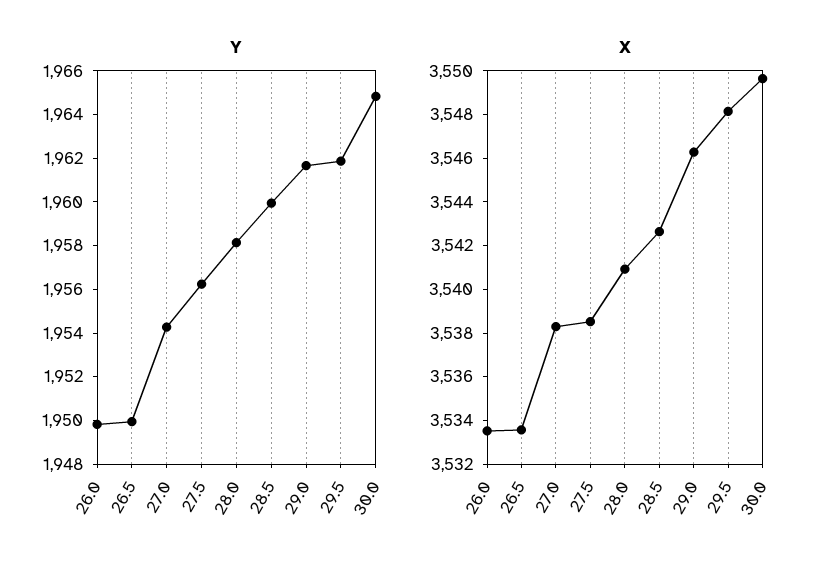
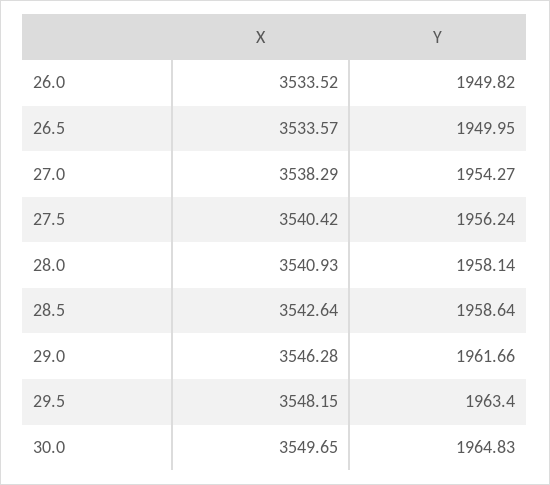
  {
    "Y": {
      "26.0": 1949.82,
      "26.5": 1949.95,
      "27.0": 1954.27,
      "27.5": 1956.24,
      "28.0": 1958.14,
-     "28.5": 1960,
+     "28.5": 1958.64,
      "29.0": 1961.66,
-     "29.5": 1962,
+     "29.5": 1963.4,
      "30.0": 1964.83
    },
    "X": {
      "26.0": 3533.52,
      "26.5": 3533.57,
      "27.0": 3538.29,
-     "27.5": 3538.5,
+     "27.5": 3540.42,
      "28.0": 3540.93,
      "28.5": 3542.64,
      "29.0": 3546.28,
      "29.5": 3548.15,
      "30.0": 3549.65
    }
  }

